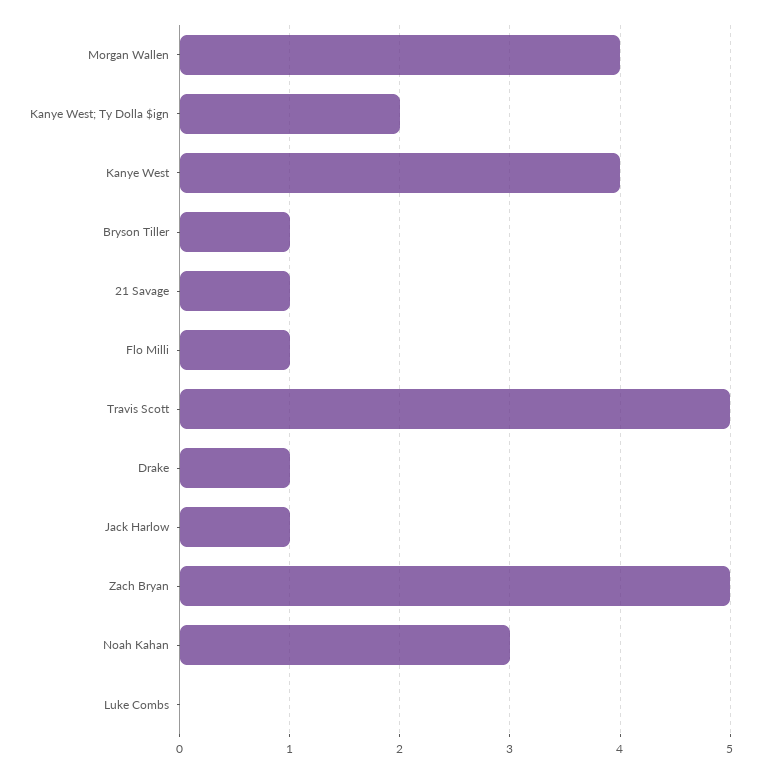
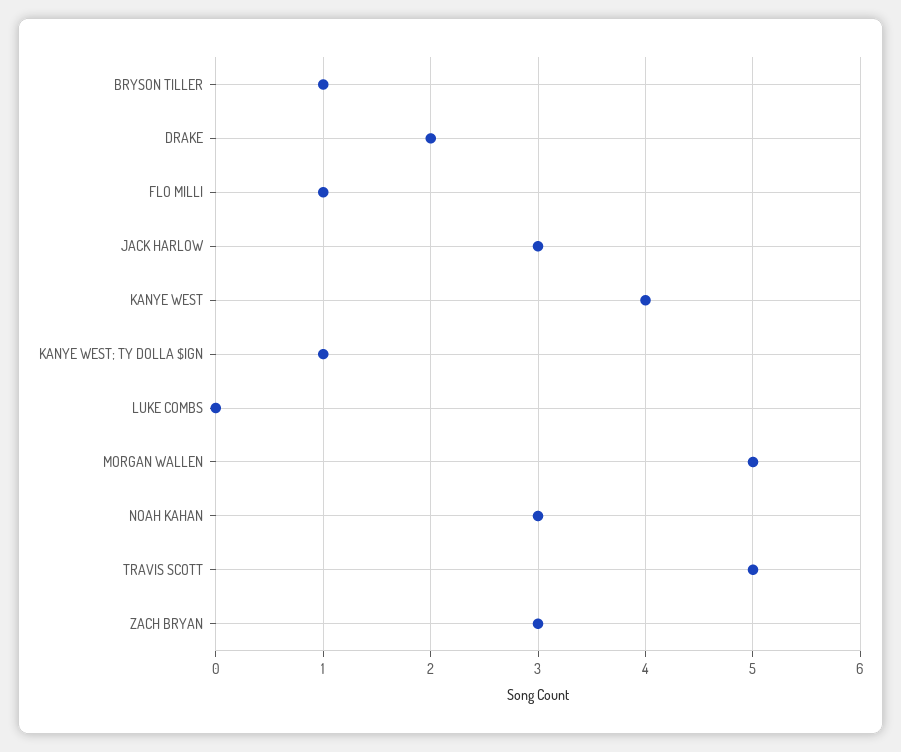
  {
-   "Morgan Wallen": 4,
+   "Morgan Wallen": 5,
-   "Kanye West; Ty Dolla $ign": 2,
+   "Kanye West; Ty Dolla $ign": 1,
    "Kanye West": 4,
    "Bryson Tiller": 1,
-   "21 Savage": 1,
    "Flo Milli": 1,
    "Travis Scott": 5,
-   "Drake": 1,
+   "Drake": 2,
-   "Jack Harlow": 1,
+   "Jack Harlow": 3,
-   "Zach Bryan": 5,
+   "Zach Bryan": 3,
    "Noah Kahan": 3,
    "Luke Combs": 0
  }

